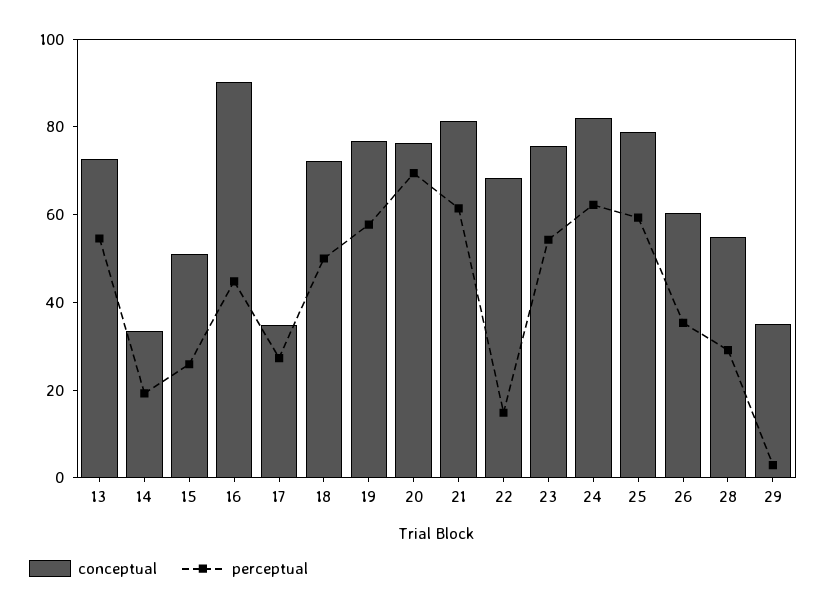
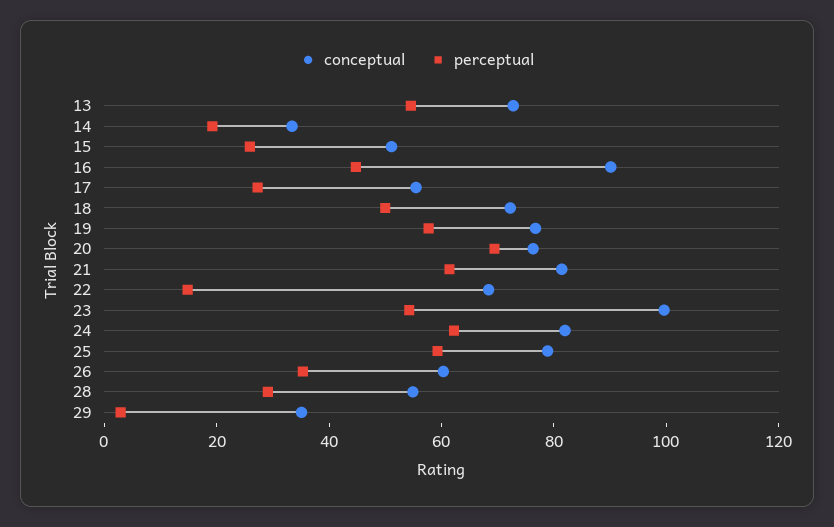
  {
    "conceptual": {
      "13": 75,
      "14": 35,
      "15": 50,
      "16": 90,
-     "17": 35,
+     "17": 55,
      "18": 70,
      "19": 75,
      "20": 75,
      "21": 80,
      "22": 70,
-     "23": 75,
+     "23": 100,
      "24": 80,
      "25": 80,
      "26": 60,
      "28": 55,
      "29": 35
    },
    "perceptual": {
      "13": 55,
      "14": 20,
      "15": 25,
      "16": 45,
      "17": 25,
      "18": 50,
      "19": 60,
      "20": 70,
      "21": 60,
      "22": 15,
      "23": 55,
      "24": 60,
      "25": 60,
      "26": 35,
      "28": 30,
      "29": 5
    }
  }

